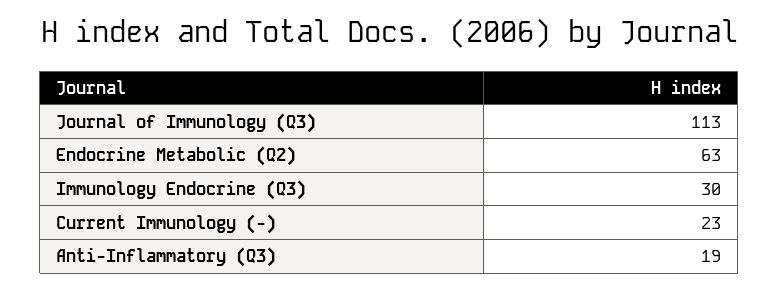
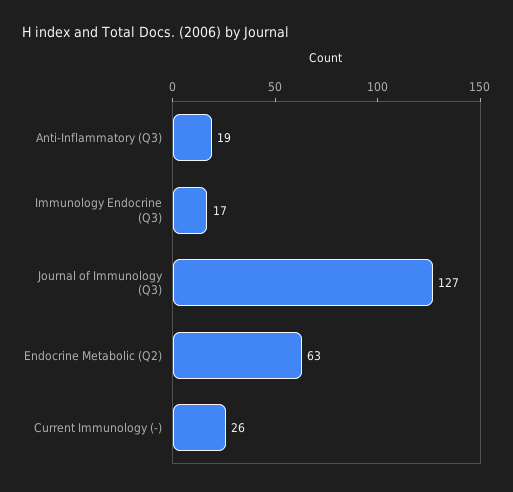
  {
-   "Journal of Immunology (Q3)": 113,
+   "Journal of Immunology (Q3)": 127,
    "Endocrine Metabolic (Q2)": 63,
-   "Immunology Endocrine (Q3)": 30,
+   "Immunology Endocrine (Q3)": 17,
-   "Current Immunology (-)": 23,
+   "Current Immunology (-)": 26,
    "Anti-Inflammatory (Q3)": 19
  }

